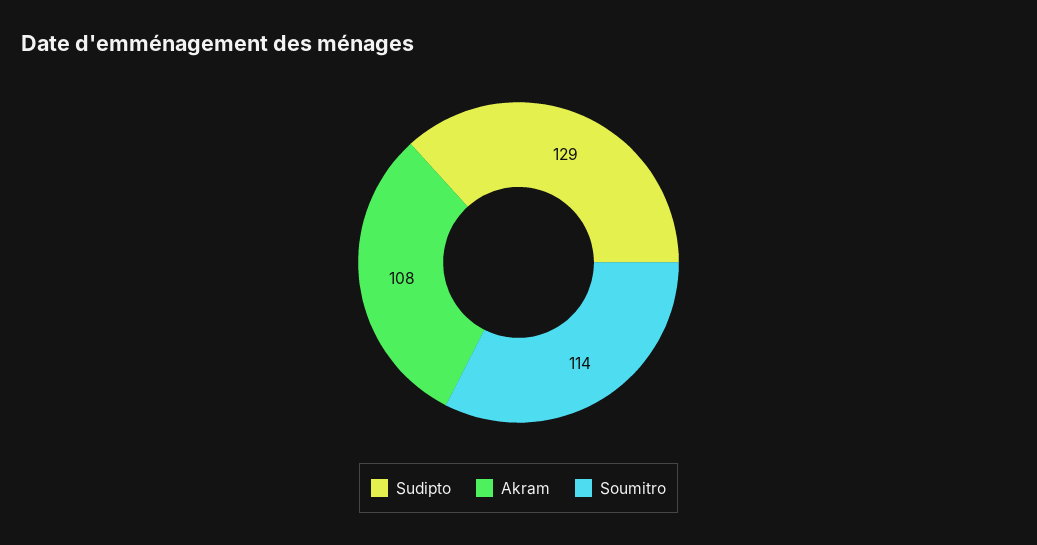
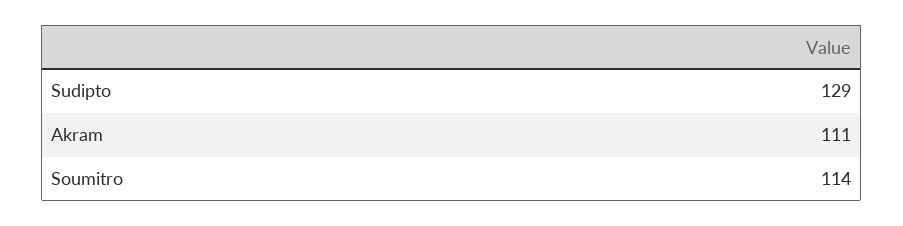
  {
    "Sudipto": 129,
-   "Akram": 108,
+   "Akram": 111,
    "Soumitro": 114
  }

